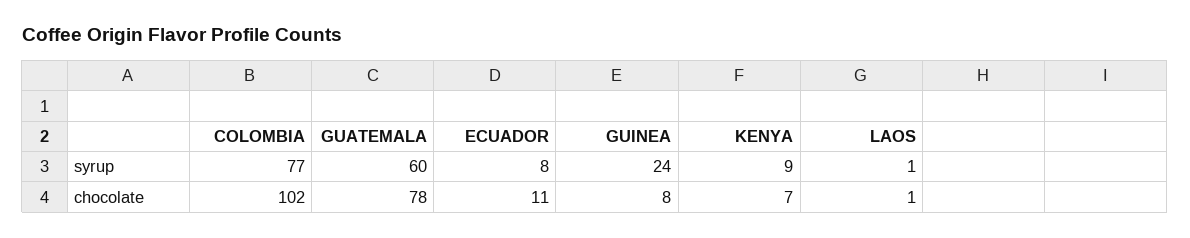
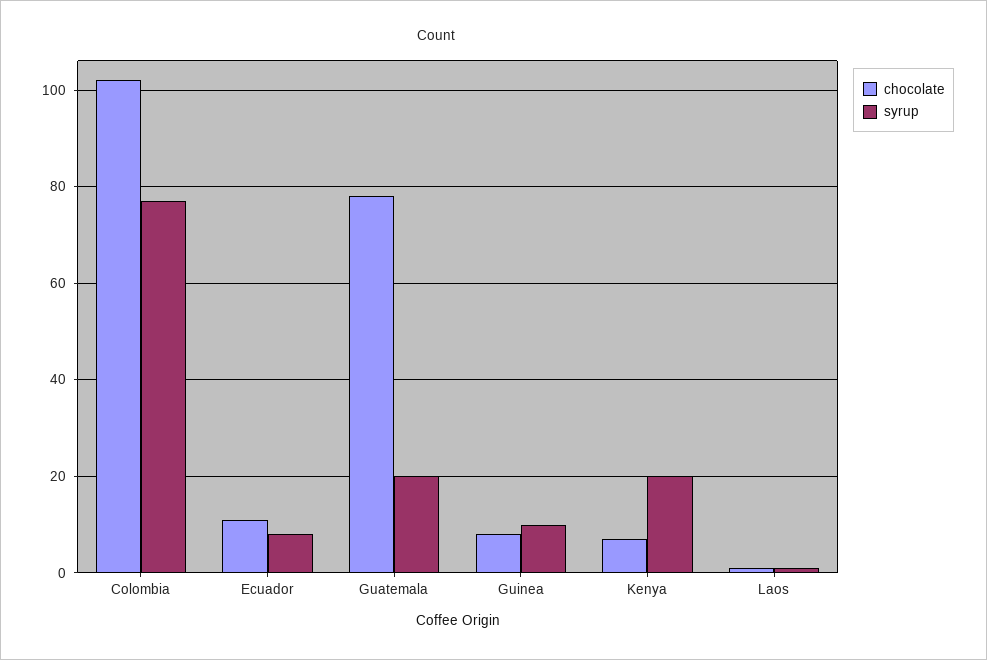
  {
    "syrup": {
      "COLOMBIA": 77,
-     "GUATEMALA": 60,
+     "GUATEMALA": 20,
      "ECUADOR": 8,
-     "GUINEA": 24,
+     "GUINEA": 10,
-     "KENYA": 9,
+     "KENYA": 20,
      "LAOS": 1
    },
    "chocolate": {
      "COLOMBIA": 102,
      "GUATEMALA": 78,
      "ECUADOR": 11,
      "GUINEA": 8,
      "KENYA": 7,
      "LAOS": 1
    }
  }

